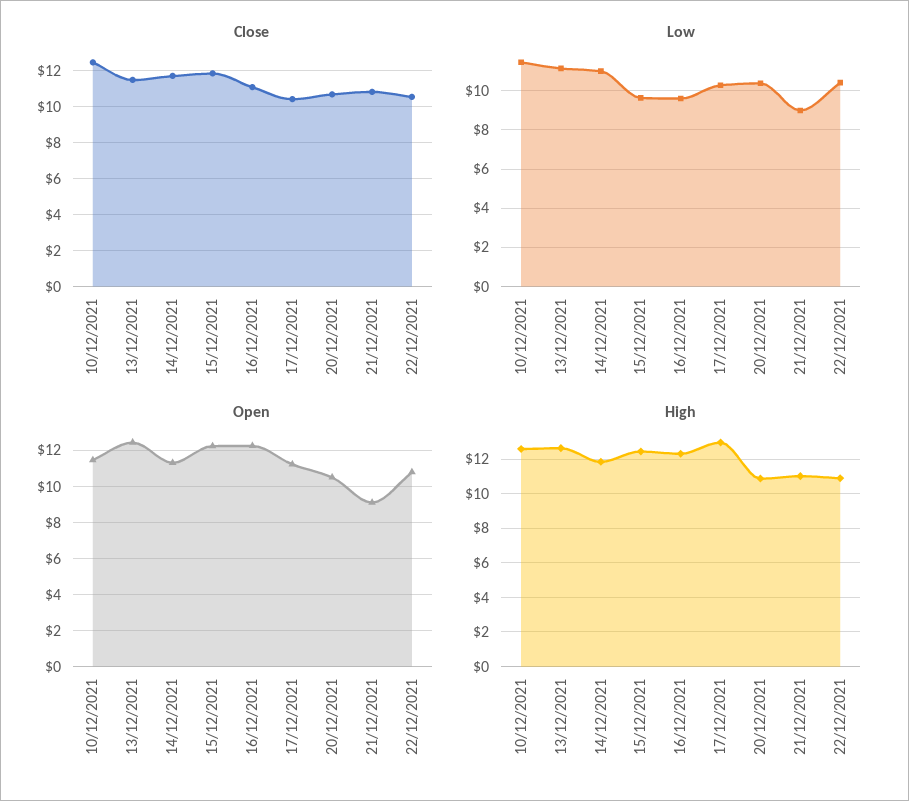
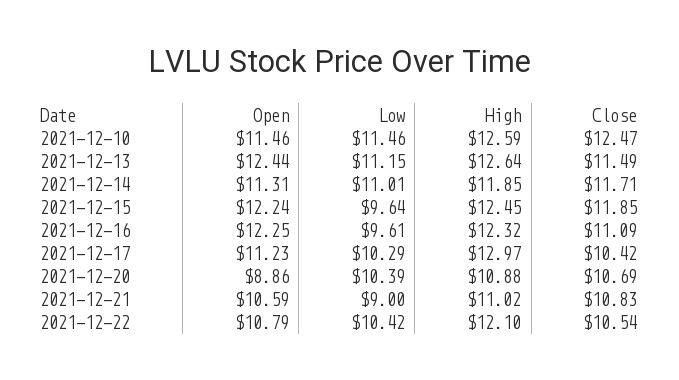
  {
    "Close": {
      "10/12/2021": 12.47,
      "13/12/2021": 11.49,
      "14/12/2021": 11.71,
      "15/12/2021": 11.85,
      "16/12/2021": 11.09,
      "17/12/2021": 10.42,
      "20/12/2021": 10.69,
      "21/12/2021": 10.83,
      "22/12/2021": 10.54
    },
    "Low": {
      "10/12/2021": 11.46,
      "13/12/2021": 11.15,
      "14/12/2021": 11.01,
      "15/12/2021": 9.64,
      "16/12/2021": 9.61,
      "17/12/2021": 10.29,
      "20/12/2021": 10.39,
      "21/12/2021": 9,
      "22/12/2021": 10.42
    },
    "Open": {
      "10/12/2021": 11.46,
      "13/12/2021": 12.44,
      "14/12/2021": 11.31,
      "15/12/2021": 12.24,
      "16/12/2021": 12.25,
      "17/12/2021": 11.23,
-     "20/12/2021": 10.5,
+     "20/12/2021": 8.86,
-     "21/12/2021": 9,
+     "21/12/2021": 10.59,
      "22/12/2021": 10.79
    },
    "High": {
      "10/12/2021": 12.59,
      "13/12/2021": 12.64,
      "14/12/2021": 11.85,
      "15/12/2021": 12.45,
      "16/12/2021": 12.32,
      "17/12/2021": 12.97,
      "20/12/2021": 10.88,
      "21/12/2021": 11.02,
-     "22/12/2021": 11
+     "22/12/2021": 12.1
    }
  }

